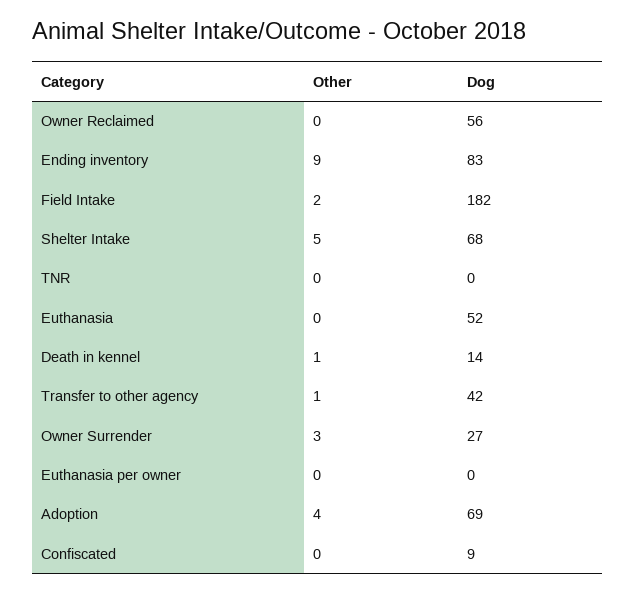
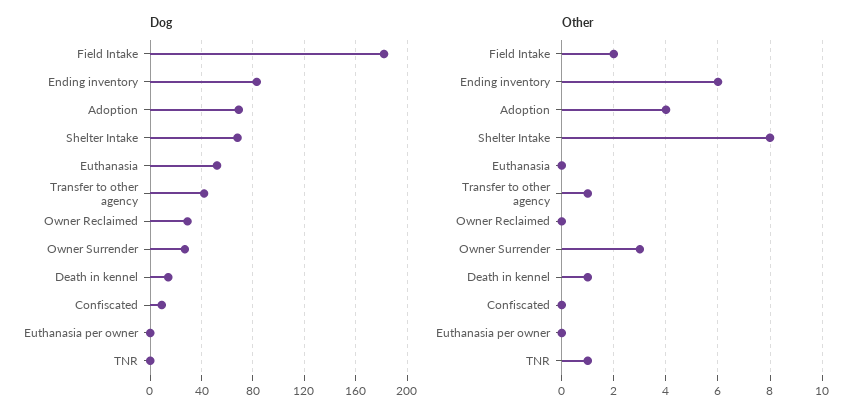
  {
    "Other": {
      "Owner Reclaimed": 0,
-     "Ending inventory": 9,
+     "Ending inventory": 6,
      "Field Intake": 2,
-     "Shelter Intake": 5,
+     "Shelter Intake": 8,
-     "TNR": 0,
+     "TNR": 1,
      "Euthanasia": 0,
      "Death in kennel": 1,
      "Transfer to other agency": 1,
      "Owner Surrender": 3,
      "Euthanasia per owner": 0,
      "Adoption": 4,
      "Confiscated": 0
    },
    "Dog": {
-     "Owner Reclaimed": 56,
+     "Owner Reclaimed": 30,
      "Ending inventory": 83,
      "Field Intake": 182,
      "Shelter Intake": 68,
      "TNR": 0,
      "Euthanasia": 52,
      "Death in kennel": 14,
      "Transfer to other agency": 42,
      "Owner Surrender": 27,
      "Euthanasia per owner": 0,
      "Adoption": 69,
      "Confiscated": 9
    }
  }

